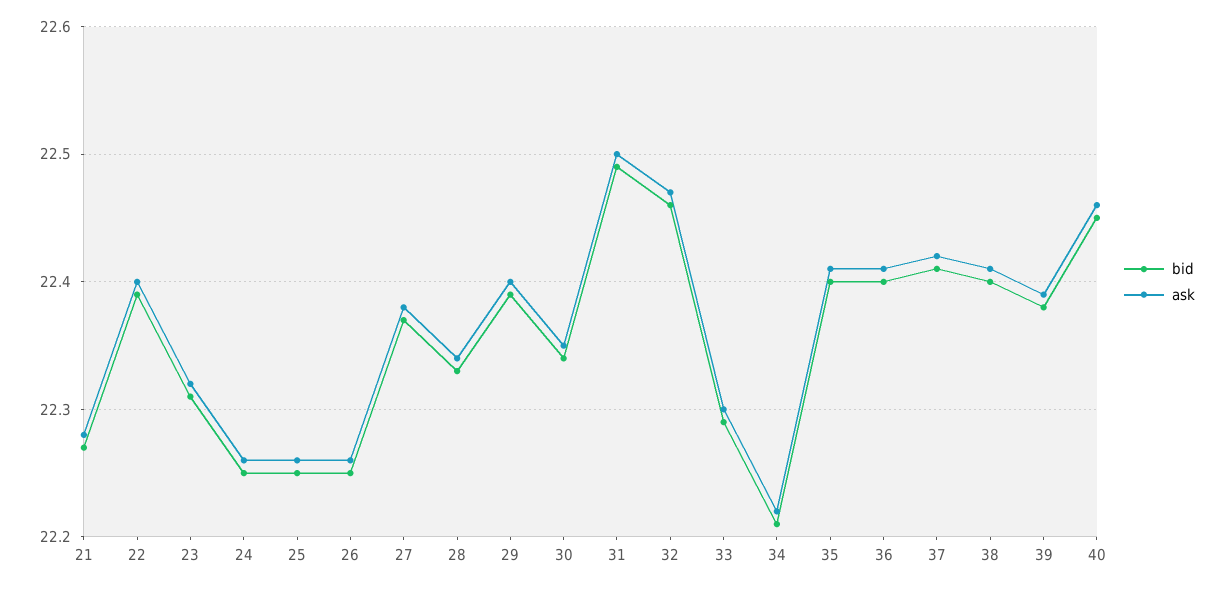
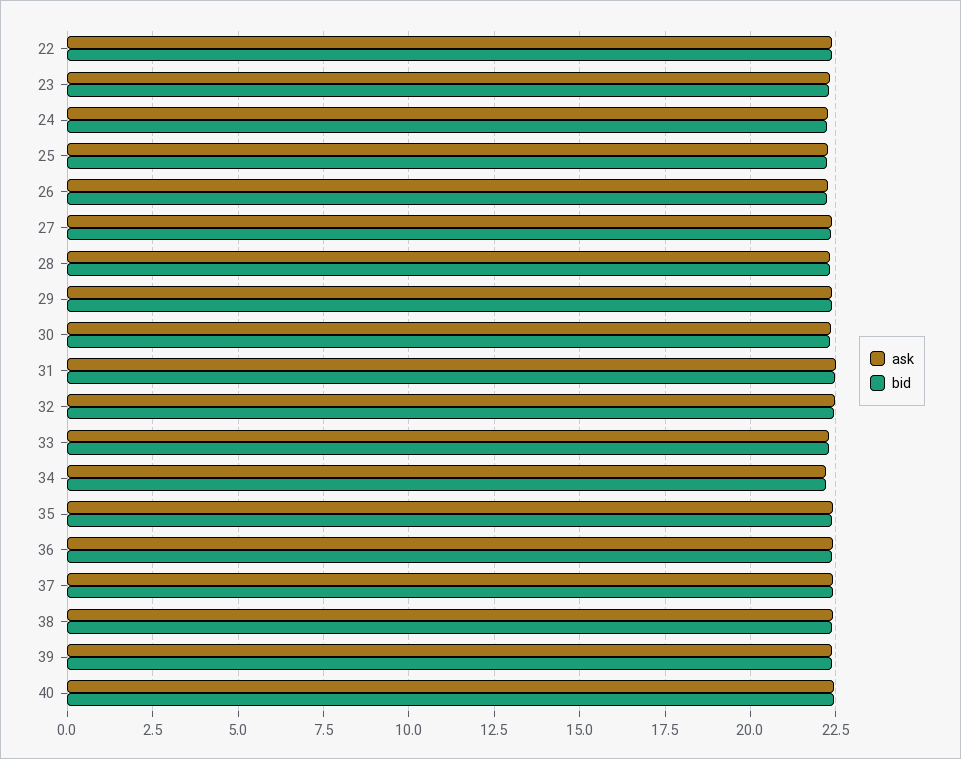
  {
    "bid": {
-     "21": 22.27,
      "22": 22.39,
      "23": 22.31,
      "24": 22.25,
      "25": 22.25,
      "26": 22.25,
      "27": 22.37,
      "28": 22.33,
      "29": 22.39,
      "30": 22.34,
      "31": 22.49,
      "32": 22.46,
      "33": 22.29,
      "34": 22.21,
      "35": 22.4,
      "36": 22.4,
      "37": 22.41,
      "38": 22.4,
      "39": 22.38,
      "40": 22.45
    },
    "ask": {
-     "21": 22.28,
      "22": 22.4,
      "23": 22.32,
      "24": 22.26,
      "25": 22.26,
      "26": 22.26,
      "27": 22.38,
      "28": 22.34,
      "29": 22.4,
      "30": 22.35,
      "31": 22.5,
      "32": 22.47,
      "33": 22.3,
      "34": 22.22,
      "35": 22.41,
      "36": 22.41,
      "37": 22.42,
      "38": 22.41,
      "39": 22.39,
      "40": 22.46
    }
  }

